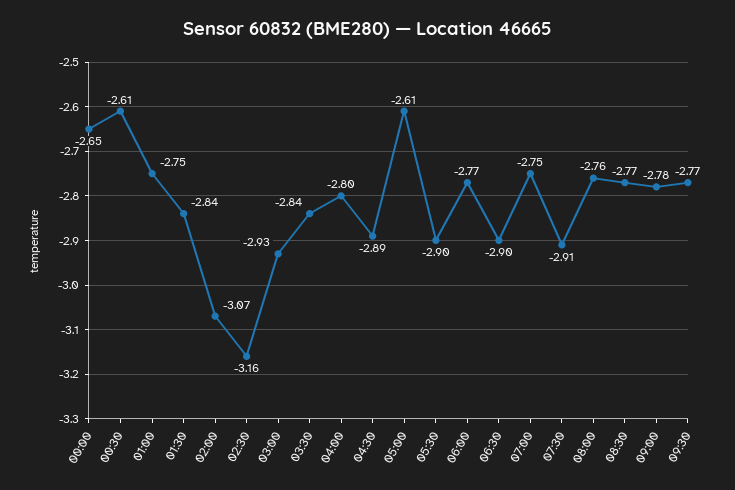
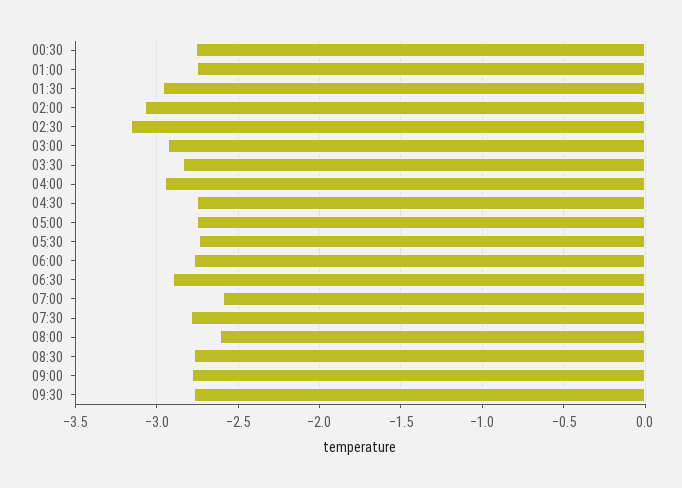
  {
-   "00:00": -2.65,
-   "00:30": -2.61,
+   "00:30": -2.75,
    "01:00": -2.75,
-   "01:30": -2.84,
+   "01:30": -2.95,
    "02:00": -3.07,
    "02:30": -3.16,
    "03:00": -2.93,
    "03:30": -2.84,
-   "04:00": -2.8,
+   "04:00": -2.95,
-   "04:30": -2.89,
+   "04:30": -2.75,
-   "05:00": -2.61,
+   "05:00": -2.75,
-   "05:30": -2.9,
+   "05:30": -2.75,
    "06:00": -2.77,
    "06:30": -2.9,
-   "07:00": -2.75,
+   "07:00": -2.6,
-   "07:30": -2.91,
+   "07:30": -2.8,
-   "08:00": -2.76,
+   "08:00": -2.6,
    "08:30": -2.77,
    "09:00": -2.78,
    "09:30": -2.77
  }

